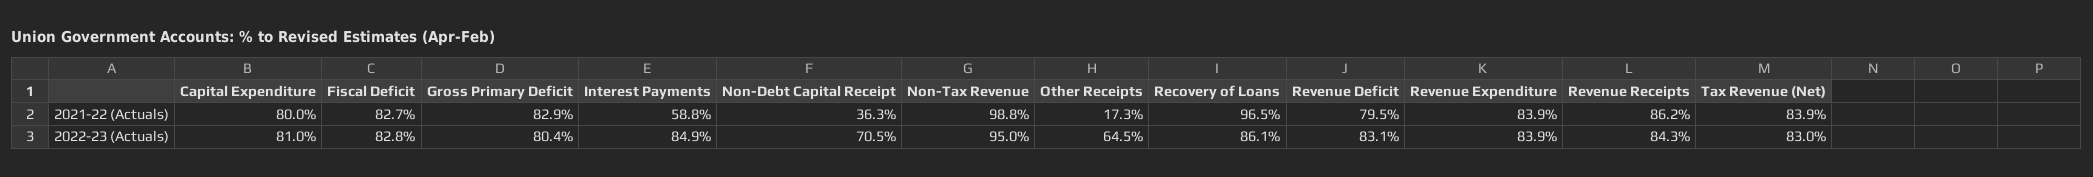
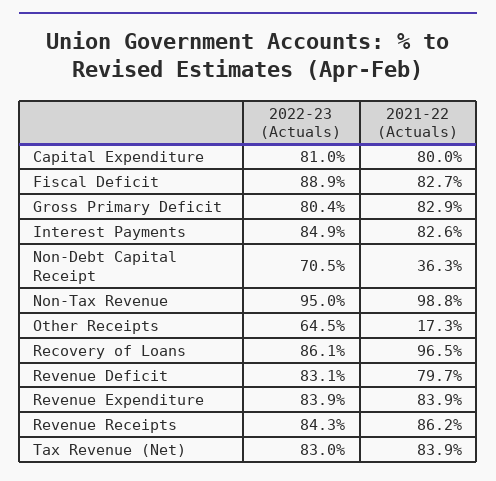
  {
    "Capital Expenditure": {
      "2021-22 (Actuals)": 80,
      "2022-23 (Actuals)": 81
    },
    "Fiscal Deficit": {
      "2021-22 (Actuals)": 82.7,
-     "2022-23 (Actuals)": 82.8
+     "2022-23 (Actuals)": 88.9
    },
    "Gross Primary Deficit": {
      "2021-22 (Actuals)": 82.9,
      "2022-23 (Actuals)": 80.4
    },
    "Interest Payments": {
-     "2021-22 (Actuals)": 58.8,
+     "2021-22 (Actuals)": 82.6,
      "2022-23 (Actuals)": 84.9
    },
    "Non-Debt Capital Receipt": {
      "2021-22 (Actuals)": 36.3,
      "2022-23 (Actuals)": 70.5
    },
    "Non-Tax Revenue": {
      "2021-22 (Actuals)": 98.8,
      "2022-23 (Actuals)": 95
    },
    "Other Receipts": {
      "2021-22 (Actuals)": 17.3,
      "2022-23 (Actuals)": 64.5
    },
    "Recovery of Loans": {
      "2021-22 (Actuals)": 96.5,
      "2022-23 (Actuals)": 86.1
    },
    "Revenue Deficit": {
-     "2021-22 (Actuals)": 79.5,
+     "2021-22 (Actuals)": 79.7,
      "2022-23 (Actuals)": 83.1
    },
    "Revenue Expenditure": {
      "2021-22 (Actuals)": 83.9,
      "2022-23 (Actuals)": 83.9
    },
    "Revenue Receipts": {
      "2021-22 (Actuals)": 86.2,
      "2022-23 (Actuals)": 84.3
    },
    "Tax Revenue (Net)": {
      "2021-22 (Actuals)": 83.9,
      "2022-23 (Actuals)": 83
    }
  }

